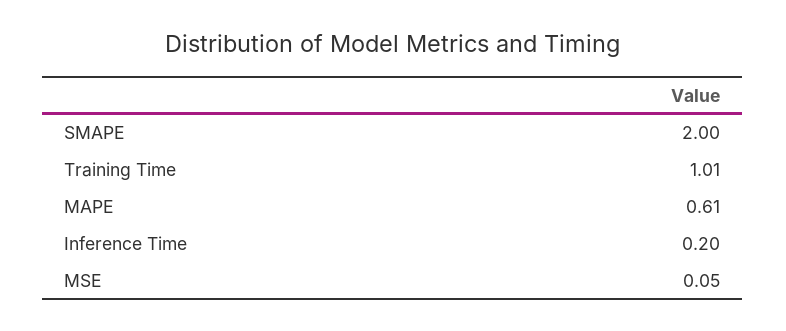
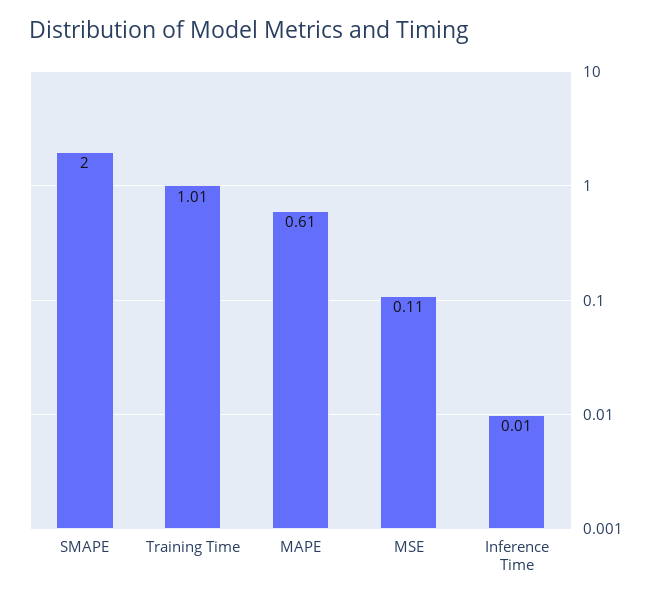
  {
    "SMAPE": 2,
    "Training Time": 1.01,
    "MAPE": 0.61,
-   "Inference Time": 0.2,
+   "Inference Time": 0.01,
-   "MSE": 0.05
+   "MSE": 0.11
  }

